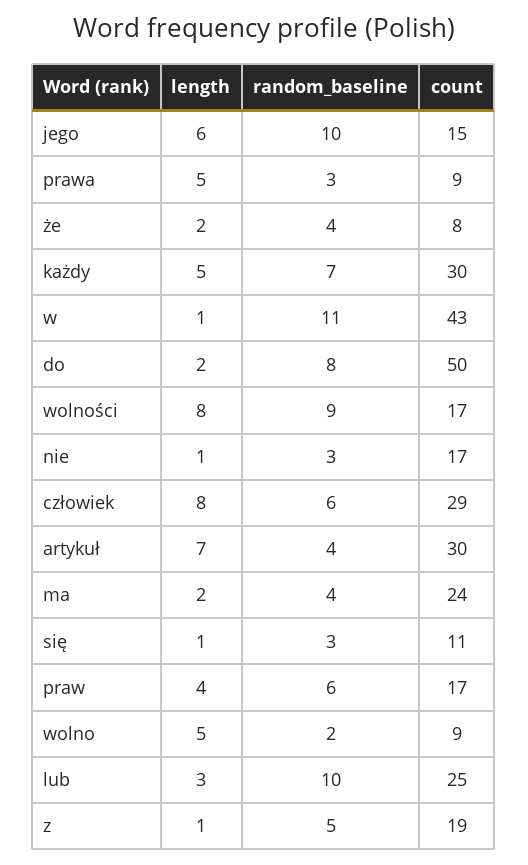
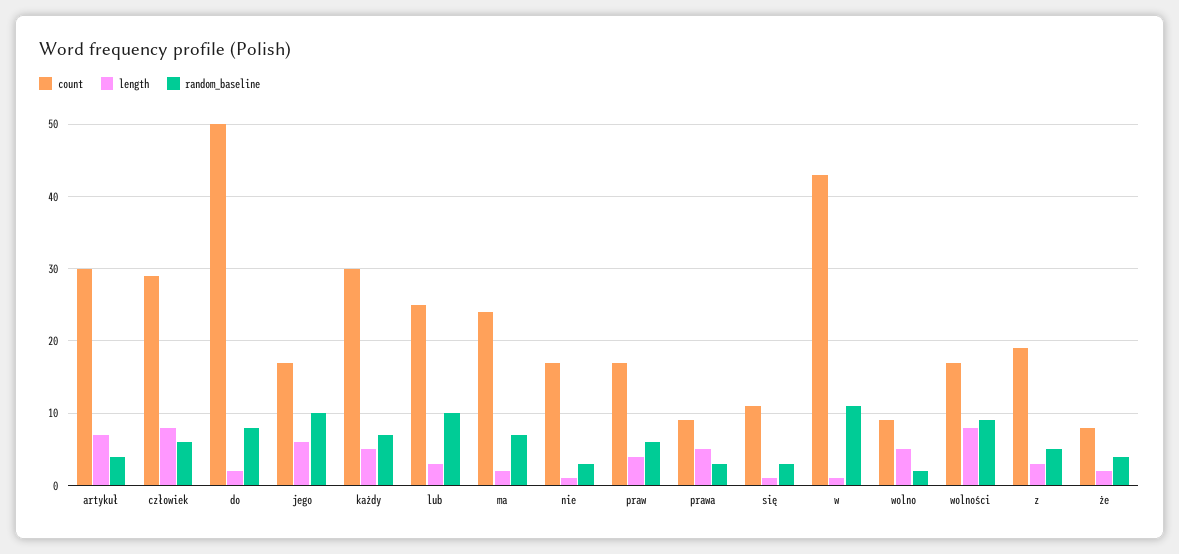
  {
    "length": {
      "jego": 6,
      "prawa": 5,
      "że": 2,
      "każdy": 5,
      "w": 1,
      "do": 2,
      "wolności": 8,
      "nie": 1,
      "człowiek": 8,
      "artykuł": 7,
      "ma": 2,
      "się": 1,
      "praw": 4,
      "wolno": 5,
      "lub": 3,
-     "z": 1
+     "z": 3
    },
    "random_baseline": {
      "jego": 10,
      "prawa": 3,
      "że": 4,
      "każdy": 7,
      "w": 11,
      "do": 8,
      "wolności": 9,
      "nie": 3,
      "człowiek": 6,
      "artykuł": 4,
-     "ma": 4,
+     "ma": 7,
      "się": 3,
      "praw": 6,
      "wolno": 2,
      "lub": 10,
      "z": 5
    },
    "count": {
-     "jego": 15,
+     "jego": 17,
      "prawa": 9,
      "że": 8,
      "każdy": 30,
      "w": 43,
      "do": 50,
      "wolności": 17,
      "nie": 17,
      "człowiek": 29,
      "artykuł": 30,
      "ma": 24,
      "się": 11,
      "praw": 17,
      "wolno": 9,
      "lub": 25,
      "z": 19
    }
  }

